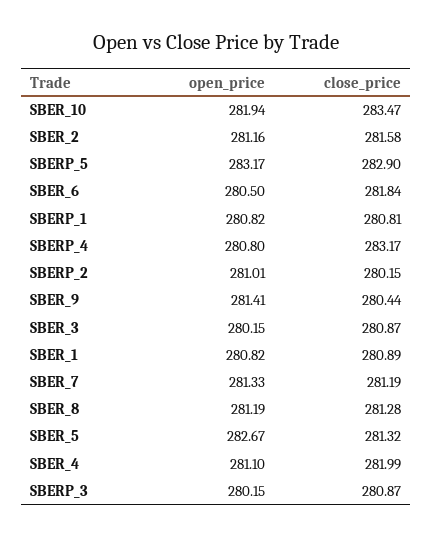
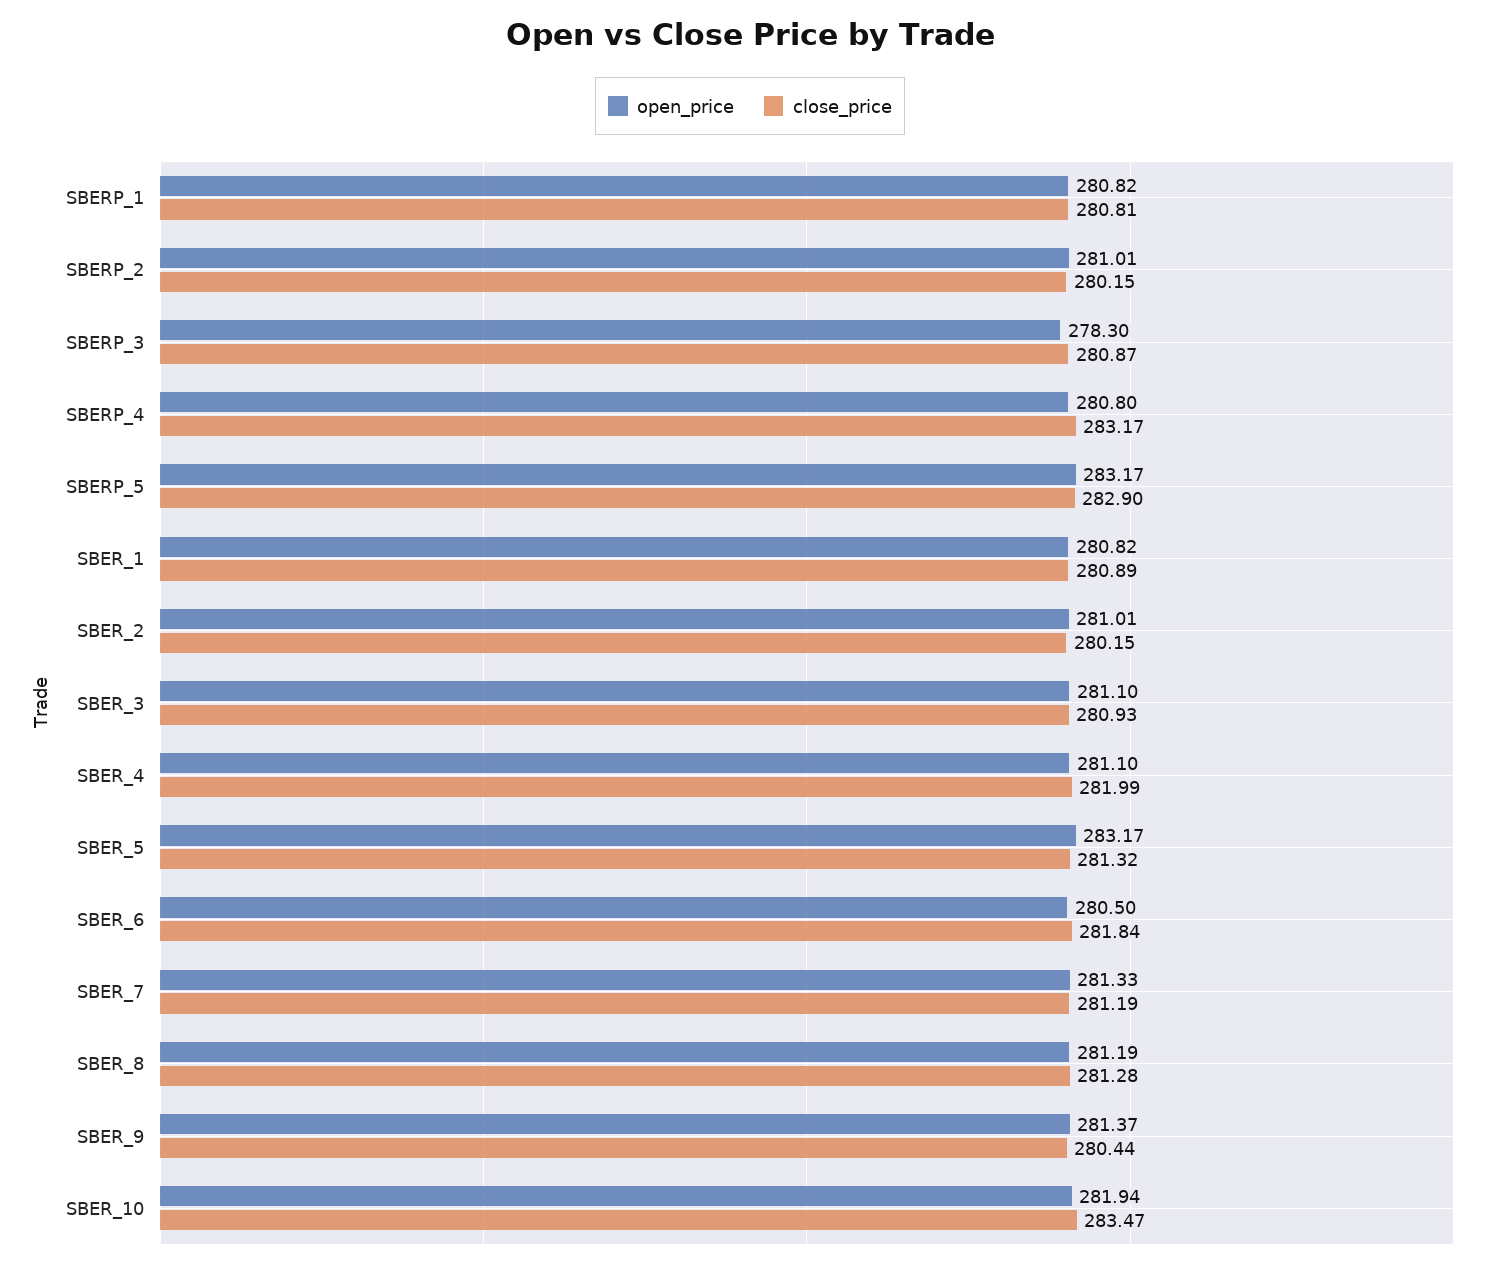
  {
    "open_price": {
      "SBER_10": 281.94,
-     "SBER_2": 281.16,
+     "SBER_2": 281.01,
      "SBERP_5": 283.17,
      "SBER_6": 280.5,
      "SBERP_1": 280.82,
      "SBERP_4": 280.8,
      "SBERP_2": 281.01,
-     "SBER_9": 281.41,
+     "SBER_9": 281.37,
-     "SBER_3": 280.15,
+     "SBER_3": 281.1,
      "SBER_1": 280.82,
      "SBER_7": 281.33,
      "SBER_8": 281.19,
-     "SBER_5": 282.67,
+     "SBER_5": 283.17,
      "SBER_4": 281.1,
-     "SBERP_3": 280.15
+     "SBERP_3": 278.3
    },
    "close_price": {
      "SBER_10": 283.47,
-     "SBER_2": 281.58,
+     "SBER_2": 280.15,
      "SBERP_5": 282.9,
      "SBER_6": 281.84,
      "SBERP_1": 280.81,
      "SBERP_4": 283.17,
      "SBERP_2": 280.15,
      "SBER_9": 280.44,
-     "SBER_3": 280.87,
+     "SBER_3": 280.93,
      "SBER_1": 280.89,
      "SBER_7": 281.19,
      "SBER_8": 281.28,
      "SBER_5": 281.32,
      "SBER_4": 281.99,
      "SBERP_3": 280.87
    }
  }

